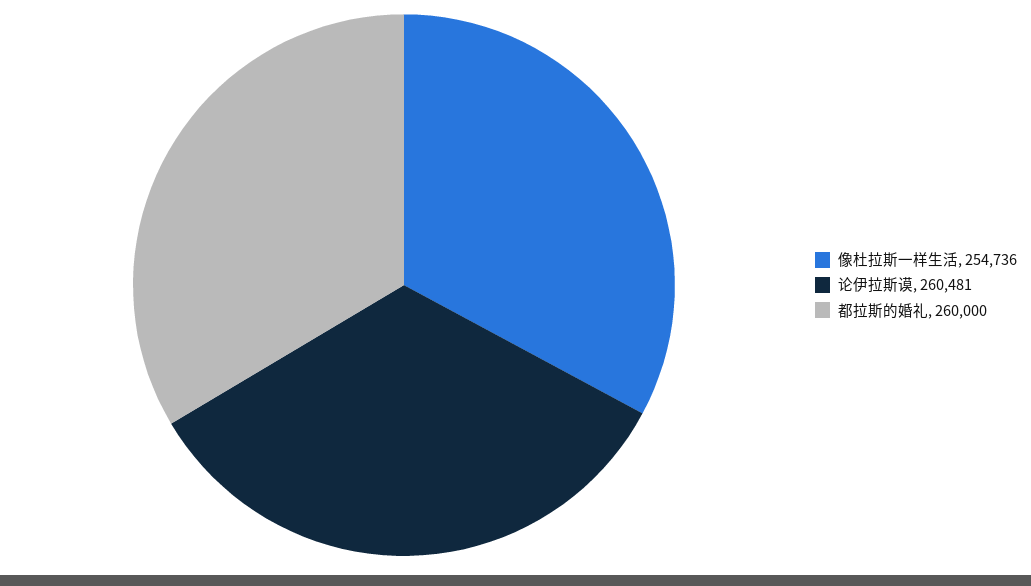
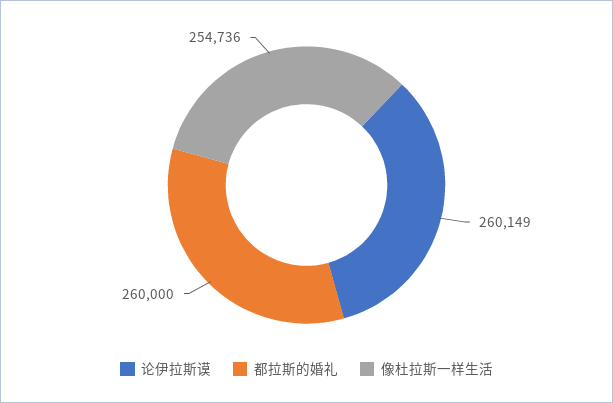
  {
    "像杜拉斯一样生活": 254736,
-   "论伊拉斯谟": 260481,
+   "论伊拉斯谟": 260149,
    "都拉斯的婚礼": 260000
  }

